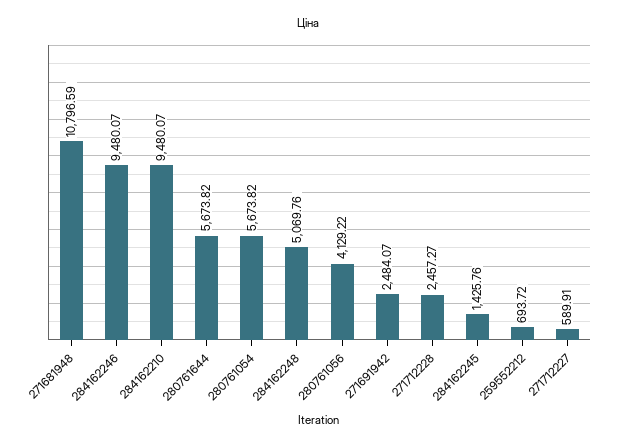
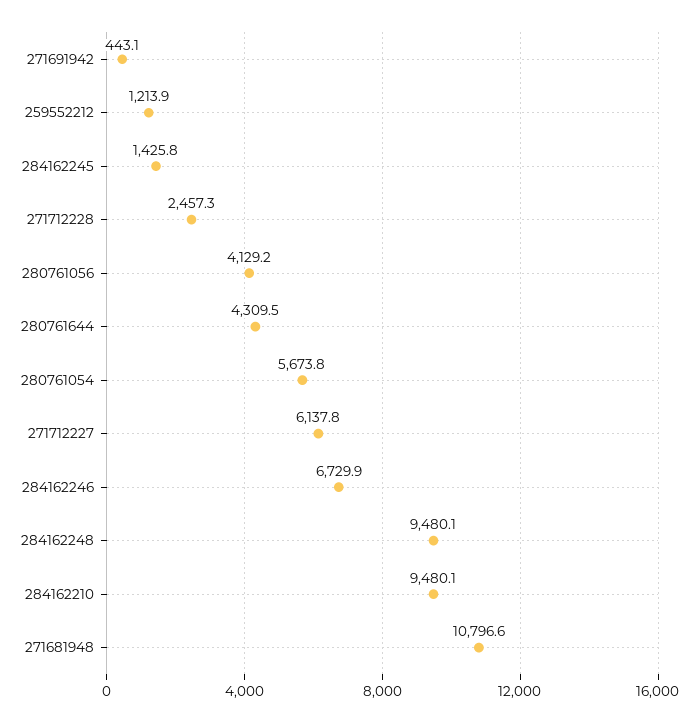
  {
    "271681948": 10796.59,
-   "284162246": 9480.07,
+   "284162246": 6729.9,
    "284162210": 9480.07,
-   "280761644": 5673.82,
+   "280761644": 4309.5,
    "280761054": 5673.82,
-   "284162248": 5069.76,
+   "284162248": 9480.1,
    "280761056": 4129.22,
-   "271691942": 2484.07,
+   "271691942": 443.1,
    "271712228": 2457.27,
    "284162245": 1425.76,
-   "259552212": 693.72,
+   "259552212": 1213.9,
-   "271712227": 589.91
+   "271712227": 6137.8
  }

